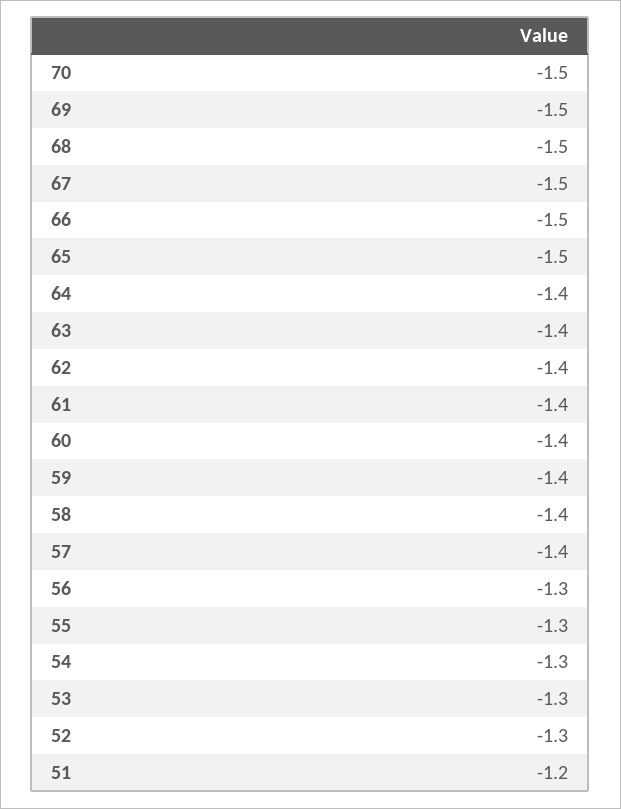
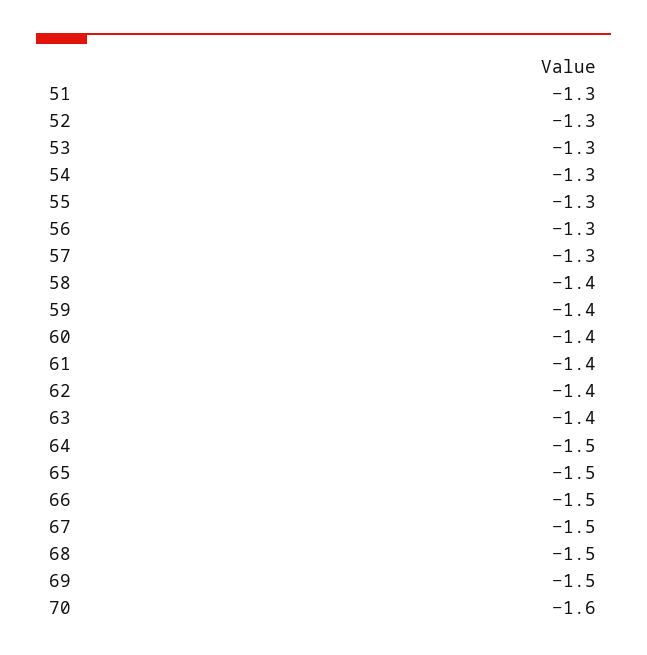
  {
-   "70": -1.5,
+   "70": -1.6,
    "69": -1.5,
    "68": -1.5,
    "67": -1.5,
    "66": -1.5,
    "65": -1.5,
-   "64": -1.4,
+   "64": -1.5,
    "63": -1.4,
    "62": -1.4,
    "61": -1.4,
    "60": -1.4,
    "59": -1.4,
    "58": -1.4,
-   "57": -1.4,
+   "57": -1.3,
    "56": -1.3,
    "55": -1.3,
    "54": -1.3,
    "53": -1.3,
    "52": -1.3,
-   "51": -1.2
+   "51": -1.3
  }

